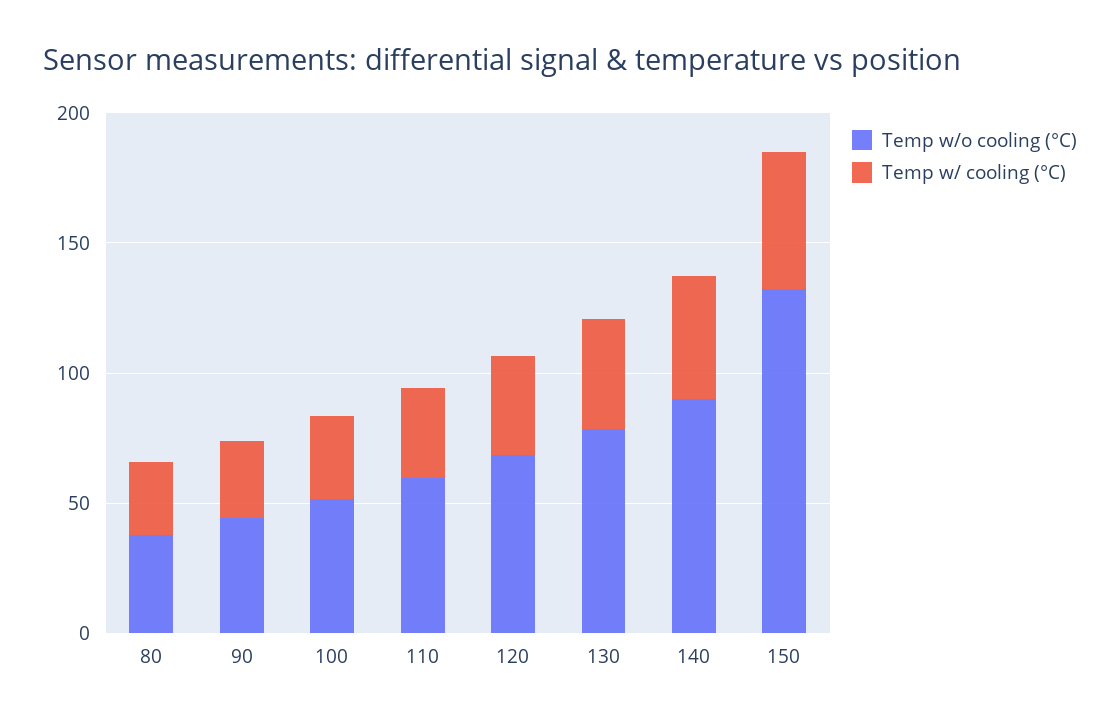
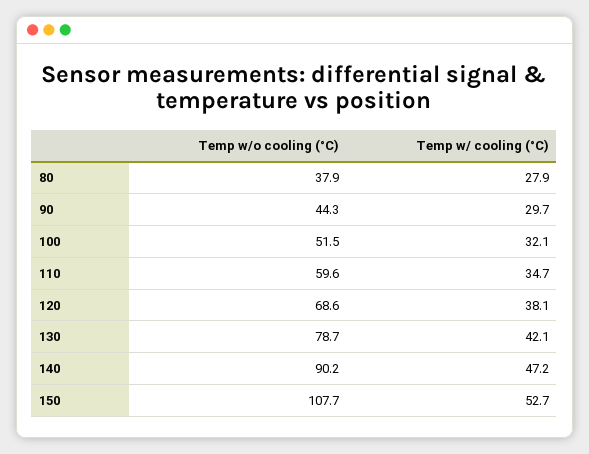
  {
    "Temp w/o cooling (°C)": {
      "80": 37.9,
      "90": 44.3,
      "100": 51.5,
      "110": 59.6,
      "120": 68.6,
      "130": 78.7,
      "140": 90.2,
-     "150": 130
+     "150": 107.7
    },
    "Temp w/ cooling (°C)": {
      "80": 27.9,
      "90": 29.7,
      "100": 32.1,
      "110": 34.7,
      "120": 38.1,
      "130": 42.1,
      "140": 47.2,
      "150": 52.7
    }
  }

